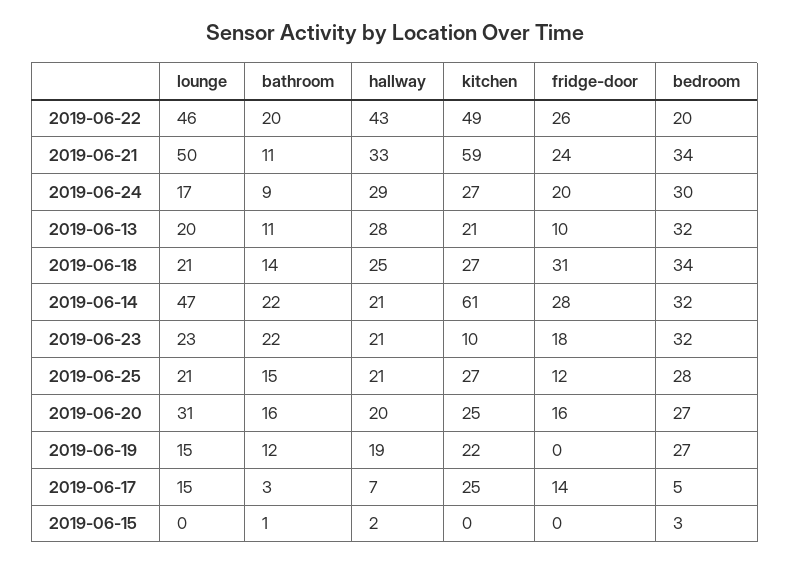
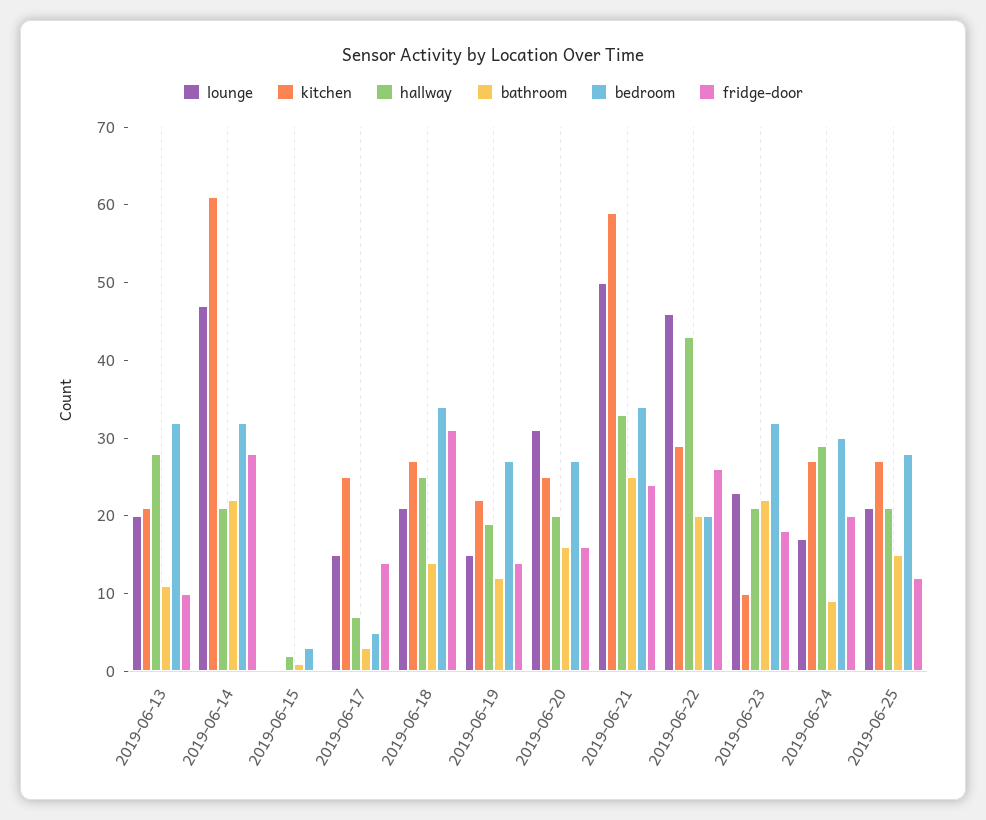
  {
    "lounge": {
      "2019-06-22": 46,
      "2019-06-21": 50,
      "2019-06-24": 17,
      "2019-06-13": 20,
      "2019-06-18": 21,
      "2019-06-14": 47,
      "2019-06-23": 23,
      "2019-06-25": 21,
      "2019-06-20": 31,
      "2019-06-19": 15,
      "2019-06-17": 15,
      "2019-06-15": 0
    },
    "bathroom": {
      "2019-06-22": 20,
-     "2019-06-21": 11,
+     "2019-06-21": 25,
      "2019-06-24": 9,
      "2019-06-13": 11,
      "2019-06-18": 14,
      "2019-06-14": 22,
      "2019-06-23": 22,
      "2019-06-25": 15,
      "2019-06-20": 16,
      "2019-06-19": 12,
      "2019-06-17": 3,
      "2019-06-15": 1
    },
    "hallway": {
      "2019-06-22": 43,
      "2019-06-21": 33,
      "2019-06-24": 29,
      "2019-06-13": 28,
      "2019-06-18": 25,
      "2019-06-14": 21,
      "2019-06-23": 21,
      "2019-06-25": 21,
      "2019-06-20": 20,
      "2019-06-19": 19,
      "2019-06-17": 7,
      "2019-06-15": 2
    },
    "kitchen": {
-     "2019-06-22": 49,
+     "2019-06-22": 30,
      "2019-06-21": 59,
      "2019-06-24": 27,
      "2019-06-13": 21,
      "2019-06-18": 27,
      "2019-06-14": 61,
      "2019-06-23": 10,
      "2019-06-25": 27,
      "2019-06-20": 25,
      "2019-06-19": 22,
      "2019-06-17": 25,
      "2019-06-15": 0
    },
    "fridge-door": {
      "2019-06-22": 26,
      "2019-06-21": 24,
      "2019-06-24": 20,
      "2019-06-13": 10,
      "2019-06-18": 31,
      "2019-06-14": 28,
      "2019-06-23": 18,
      "2019-06-25": 12,
      "2019-06-20": 16,
-     "2019-06-19": 0,
+     "2019-06-19": 15,
      "2019-06-17": 14,
      "2019-06-15": 0
    },
    "bedroom": {
      "2019-06-22": 20,
      "2019-06-21": 34,
      "2019-06-24": 30,
      "2019-06-13": 32,
      "2019-06-18": 34,
      "2019-06-14": 32,
      "2019-06-23": 32,
      "2019-06-25": 28,
      "2019-06-20": 27,
      "2019-06-19": 27,
      "2019-06-17": 5,
      "2019-06-15": 3
    }
  }

